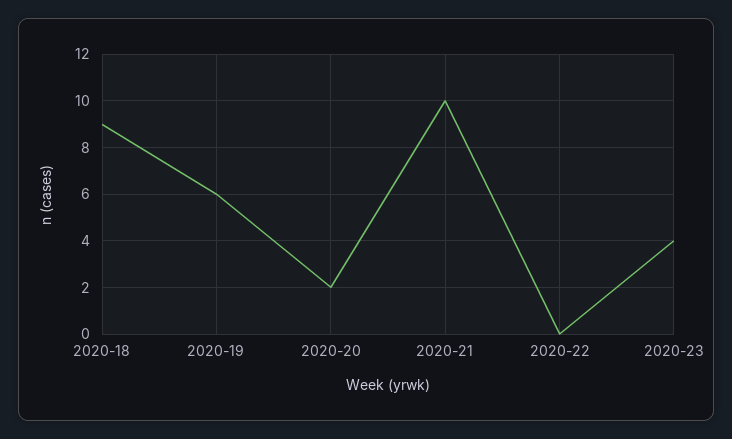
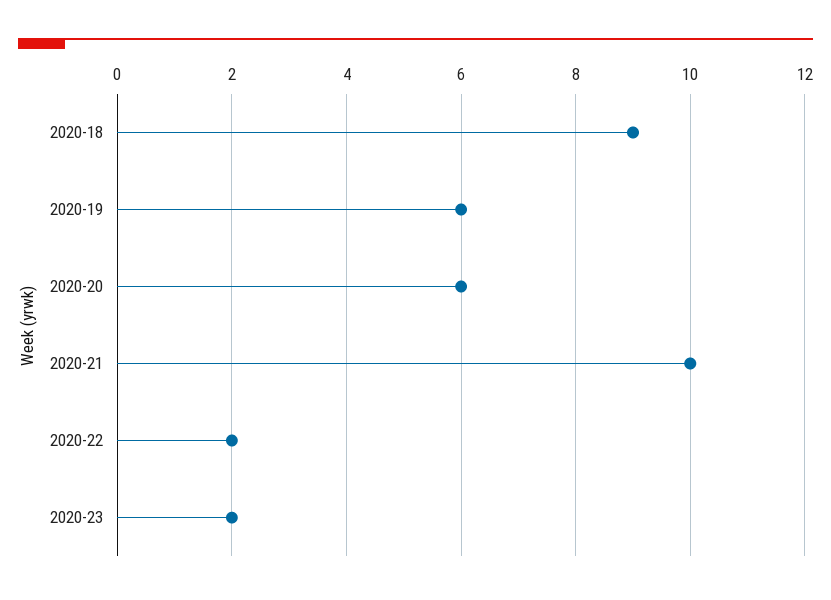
  {
    "2020-18": 9,
    "2020-19": 6,
-   "2020-20": 2,
+   "2020-20": 6,
    "2020-21": 10,
-   "2020-22": 0,
+   "2020-22": 2,
-   "2020-23": 4
+   "2020-23": 2
  }

